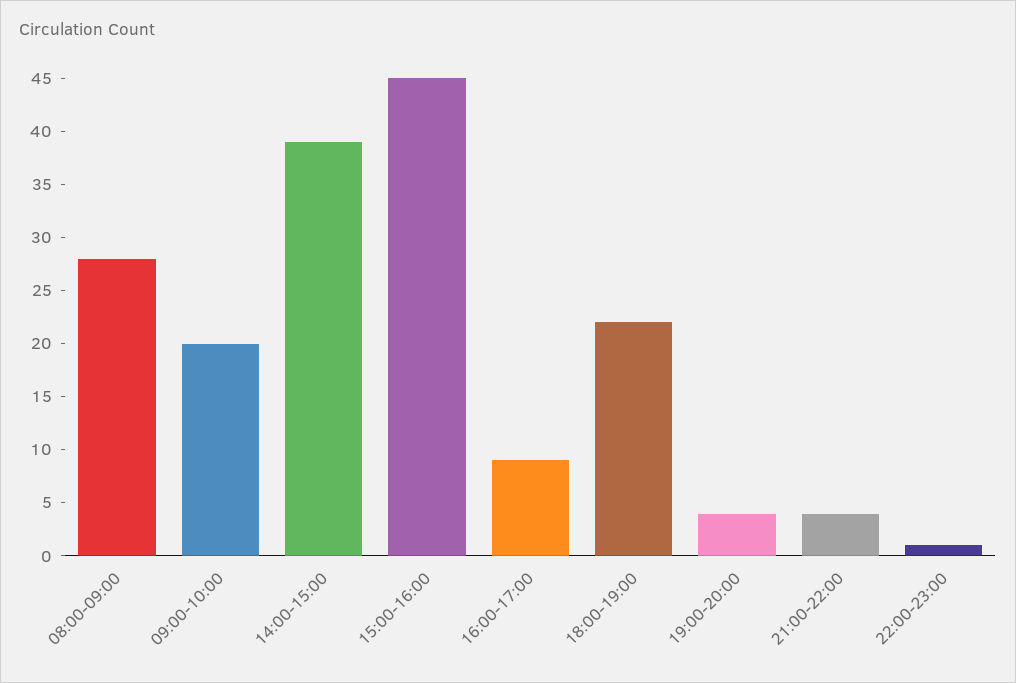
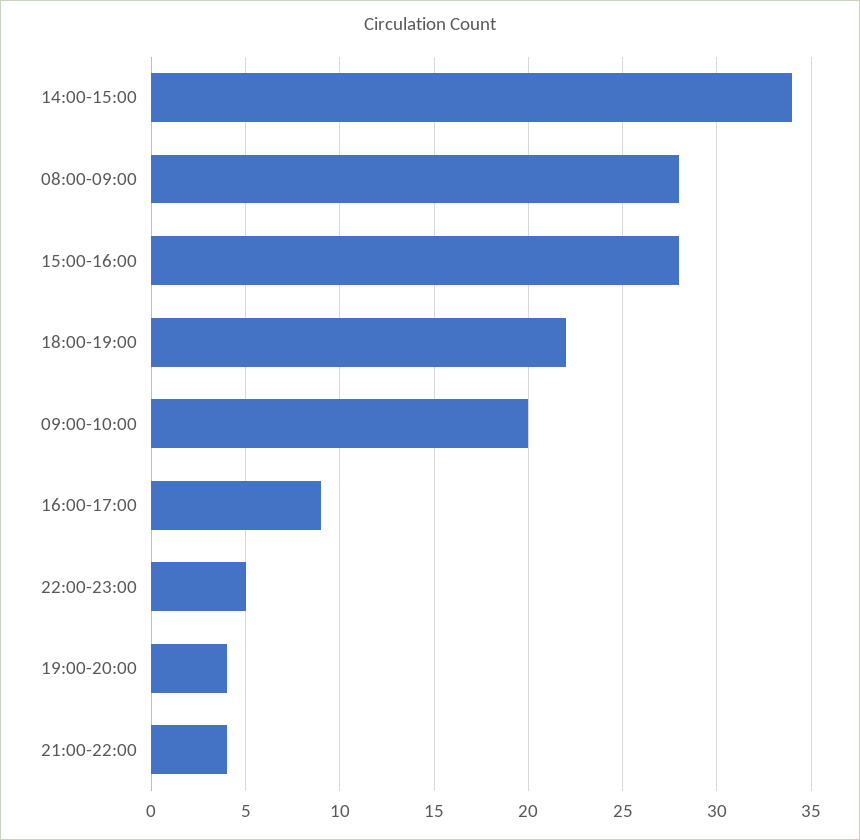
  {
    "08:00-09:00": 28,
    "09:00-10:00": 20,
-   "14:00-15:00": 39,
+   "14:00-15:00": 34,
-   "15:00-16:00": 45,
+   "15:00-16:00": 28,
    "16:00-17:00": 9,
    "18:00-19:00": 22,
    "19:00-20:00": 4,
    "21:00-22:00": 4,
-   "22:00-23:00": 1
+   "22:00-23:00": 5
  }

